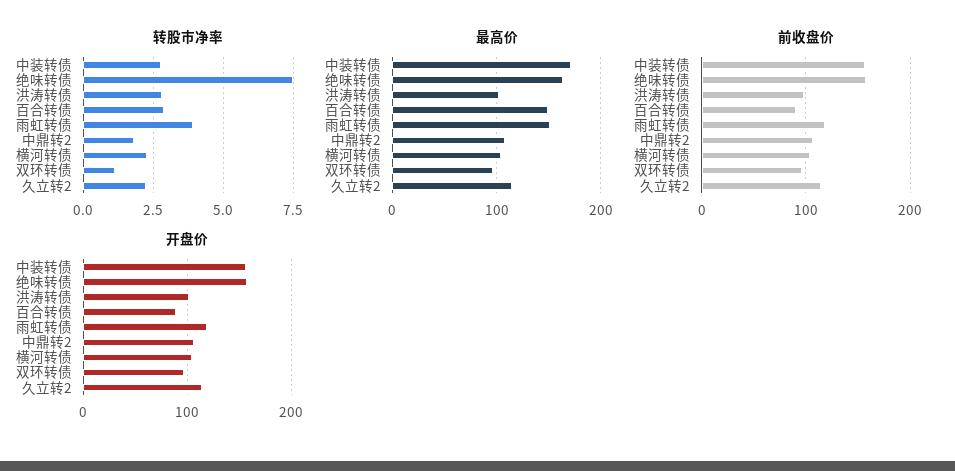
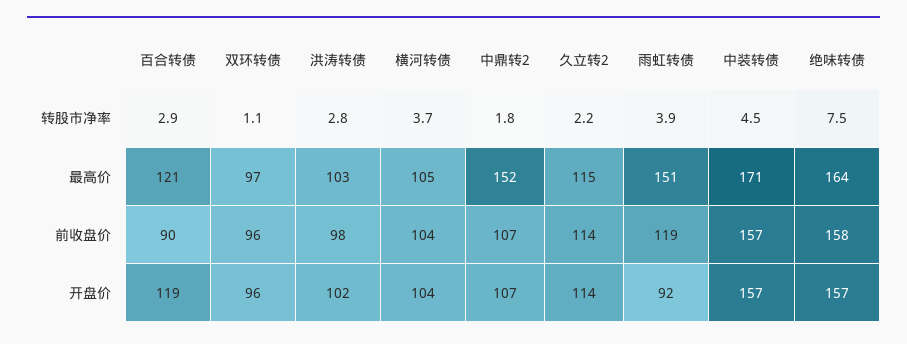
  {
    "转股市净率": {
-     "中装转债": 2.75,
+     "中装转债": 4.5,
      "绝味转债": 7.5,
      "洪涛转债": 2.8,
      "百合转债": 2.9,
      "雨虹转债": 3.9,
      "中鼎转2": 1.8,
-     "横河转债": 2.25,
+     "横河转债": 3.7,
      "双环转债": 1.1,
      "久立转2": 2.2
    },
    "最高价": {
      "中装转债": 171,
      "绝味转债": 164,
      "洪涛转债": 103,
-     "百合转债": 150,
+     "百合转债": 121,
      "雨虹转债": 151,
-     "中鼎转2": 110,
+     "中鼎转2": 152,
      "横河转债": 105,
      "双环转债": 97,
      "久立转2": 115
    },
    "前收盘价": {
      "中装转债": 157,
      "绝味转债": 158,
      "洪涛转债": 98,
      "百合转债": 90,
      "雨虹转债": 119,
      "中鼎转2": 107,
      "横河转债": 104,
      "双环转债": 96,
      "久立转2": 114
    },
    "开盘价": {
      "中装转债": 157,
      "绝味转债": 157,
      "洪涛转债": 102,
-     "百合转债": 90,
+     "百合转债": 119,
-     "雨虹转债": 120,
+     "雨虹转债": 92,
      "中鼎转2": 107,
      "横河转债": 104,
      "双环转债": 96,
      "久立转2": 114
    }
  }

